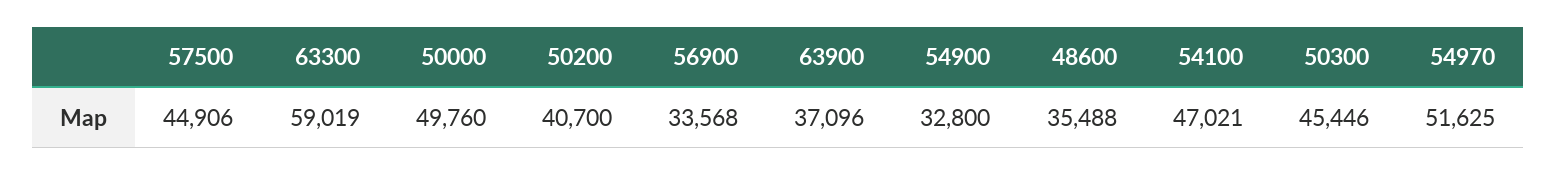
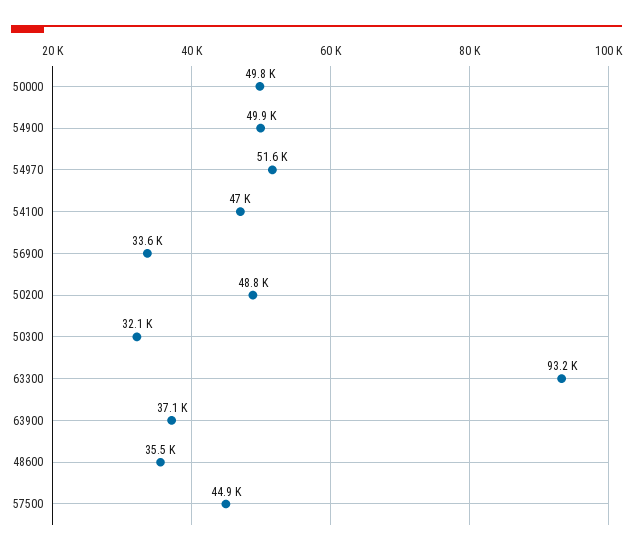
  {
    "57500": 44906,
-   "63300": 59019,
+   "63300": 93200,
    "50000": 49760,
-   "50200": 40700,
+   "50200": 48800,
    "56900": 33568,
    "63900": 37096,
-   "54900": 32800,
+   "54900": 49900,
    "48600": 35488,
    "54100": 47021,
-   "50300": 45446,
+   "50300": 32100,
    "54970": 51625
  }

